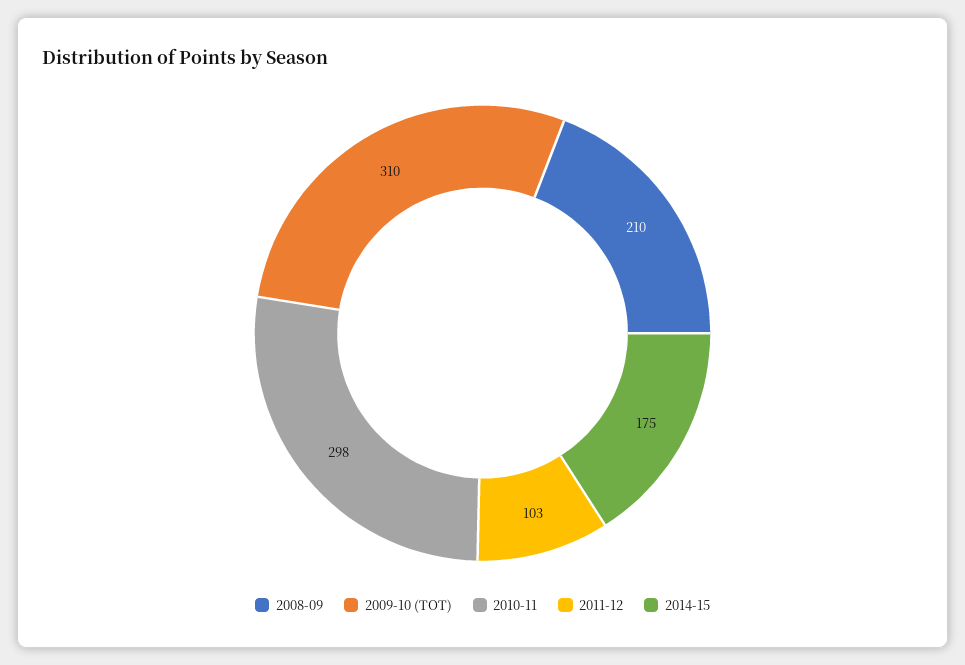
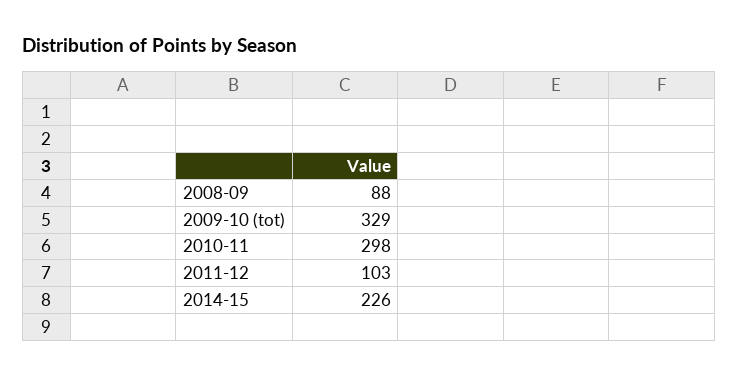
  {
-   "2008-09": 210,
+   "2008-09": 88,
-   "2009-10 (TOT)": 310,
+   "2009-10 (TOT)": 329,
    "2010-11": 298,
    "2011-12": 103,
-   "2014-15": 175
+   "2014-15": 226
  }

